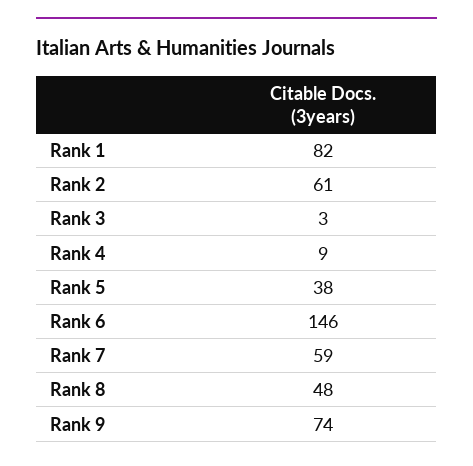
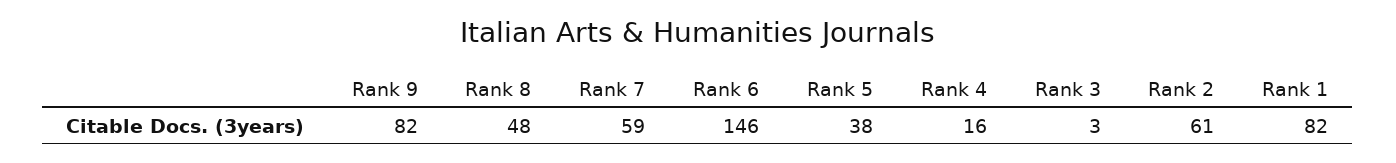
  {
    "Rank 1": 82,
    "Rank 2": 61,
    "Rank 3": 3,
-   "Rank 4": 9,
+   "Rank 4": 16,
    "Rank 5": 38,
    "Rank 6": 146,
    "Rank 7": 59,
    "Rank 8": 48,
-   "Rank 9": 74
+   "Rank 9": 82
  }

